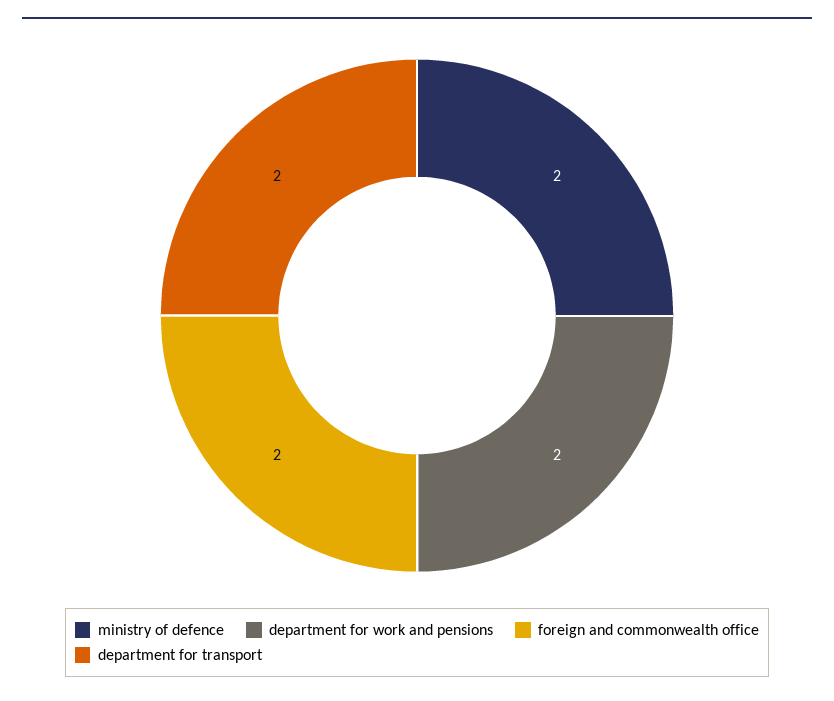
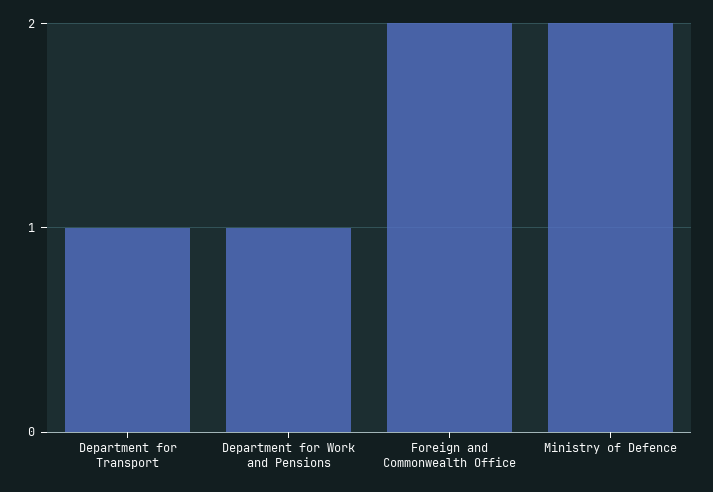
  {
    "ministry of defence": 2,
-   "department for work and pensions": 2,
+   "department for work and pensions": 1,
    "foreign and commonwealth office": 2,
-   "department for transport": 2
+   "department for transport": 1
  }

